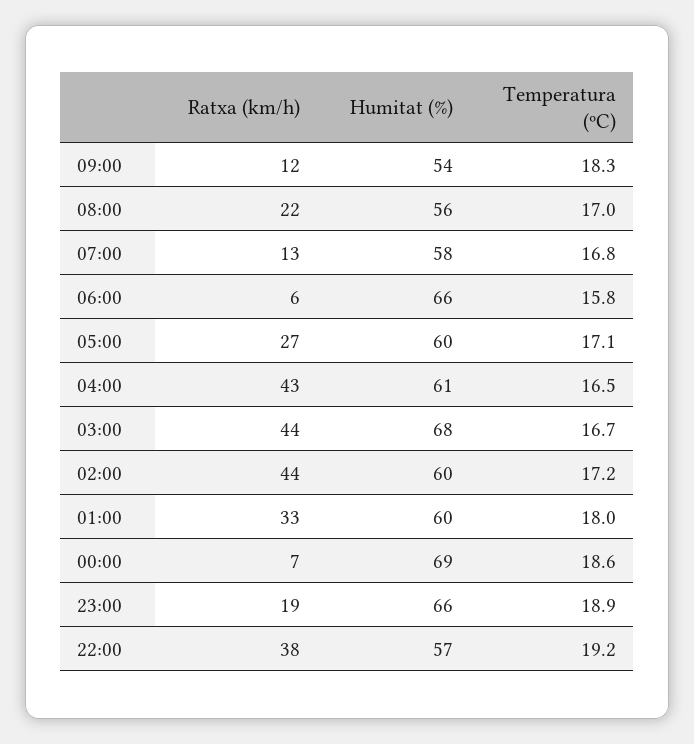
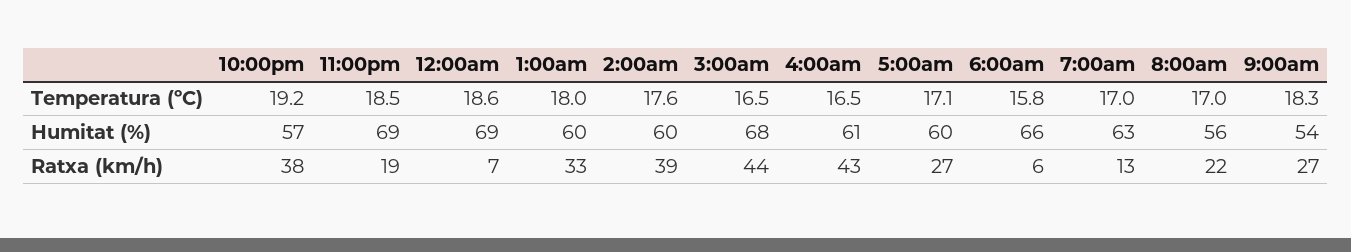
  {
    "Ratxa (km/h)": {
-     "09:00": 12,
+     "09:00": 27,
      "08:00": 22,
      "07:00": 13,
      "06:00": 6,
      "05:00": 27,
      "04:00": 43,
      "03:00": 44,
-     "02:00": 44,
+     "02:00": 39,
      "01:00": 33,
      "00:00": 7,
      "23:00": 19,
      "22:00": 38
    },
    "Humitat (%)": {
      "09:00": 54,
      "08:00": 56,
-     "07:00": 58,
+     "07:00": 63,
      "06:00": 66,
      "05:00": 60,
      "04:00": 61,
      "03:00": 68,
      "02:00": 60,
      "01:00": 60,
      "00:00": 69,
-     "23:00": 66,
+     "23:00": 69,
      "22:00": 57
    },
    "Temperatura (ºC)": {
      "09:00": 18.3,
      "08:00": 17,
-     "07:00": 16.8,
+     "07:00": 17,
      "06:00": 15.8,
      "05:00": 17.1,
      "04:00": 16.5,
-     "03:00": 16.7,
+     "03:00": 16.5,
-     "02:00": 17.2,
+     "02:00": 17.6,
      "01:00": 18,
      "00:00": 18.6,
-     "23:00": 18.9,
+     "23:00": 18.5,
      "22:00": 19.2
    }
  }

